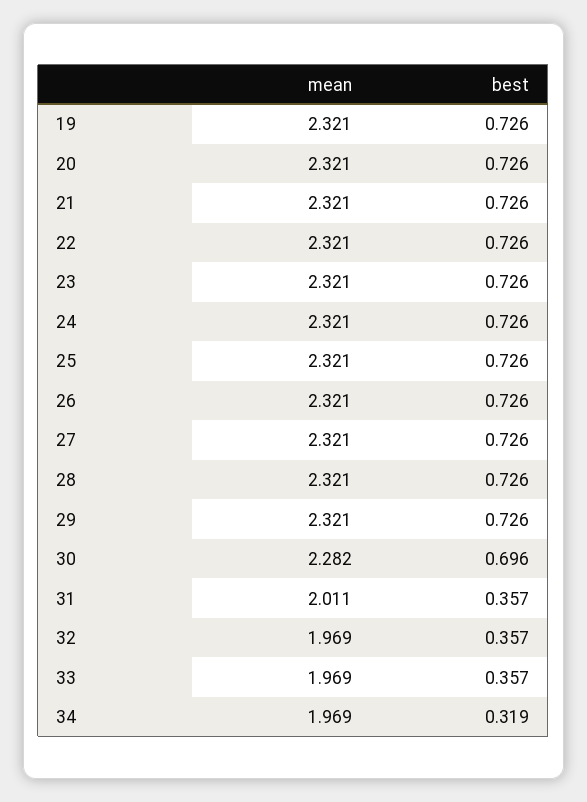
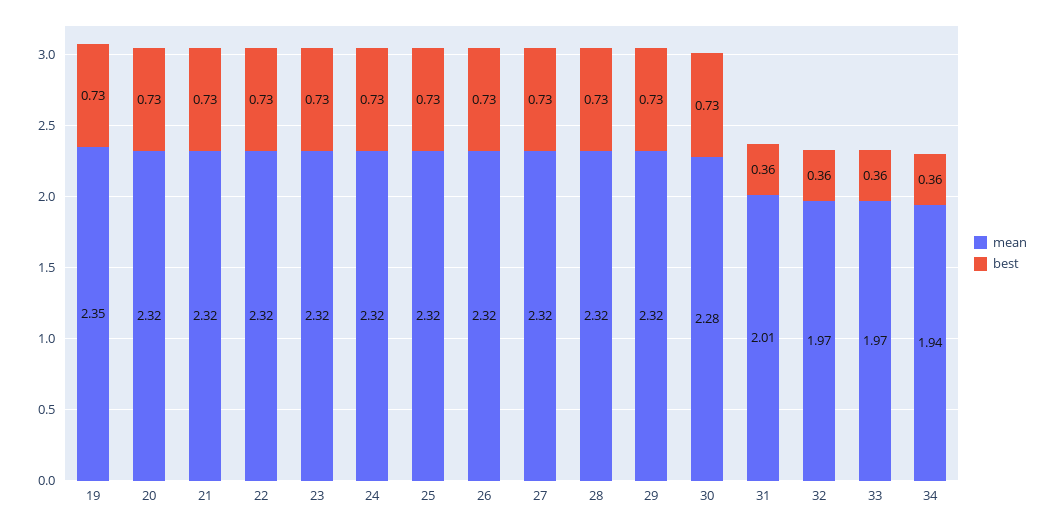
  {
    "mean": {
-     "19": 2.321,
+     "19": 2.35,
      "20": 2.321,
      "21": 2.321,
      "22": 2.321,
      "23": 2.321,
      "24": 2.321,
      "25": 2.321,
      "26": 2.321,
      "27": 2.321,
      "28": 2.321,
      "29": 2.321,
      "30": 2.282,
      "31": 2.011,
      "32": 1.969,
      "33": 1.969,
-     "34": 1.969
+     "34": 1.94
    },
    "best": {
      "19": 0.726,
      "20": 0.726,
      "21": 0.726,
      "22": 0.726,
      "23": 0.726,
      "24": 0.726,
      "25": 0.726,
      "26": 0.726,
      "27": 0.726,
      "28": 0.726,
      "29": 0.726,
-     "30": 0.696,
+     "30": 0.73,
      "31": 0.357,
      "32": 0.357,
      "33": 0.357,
-     "34": 0.319
+     "34": 0.36
    }
  }

